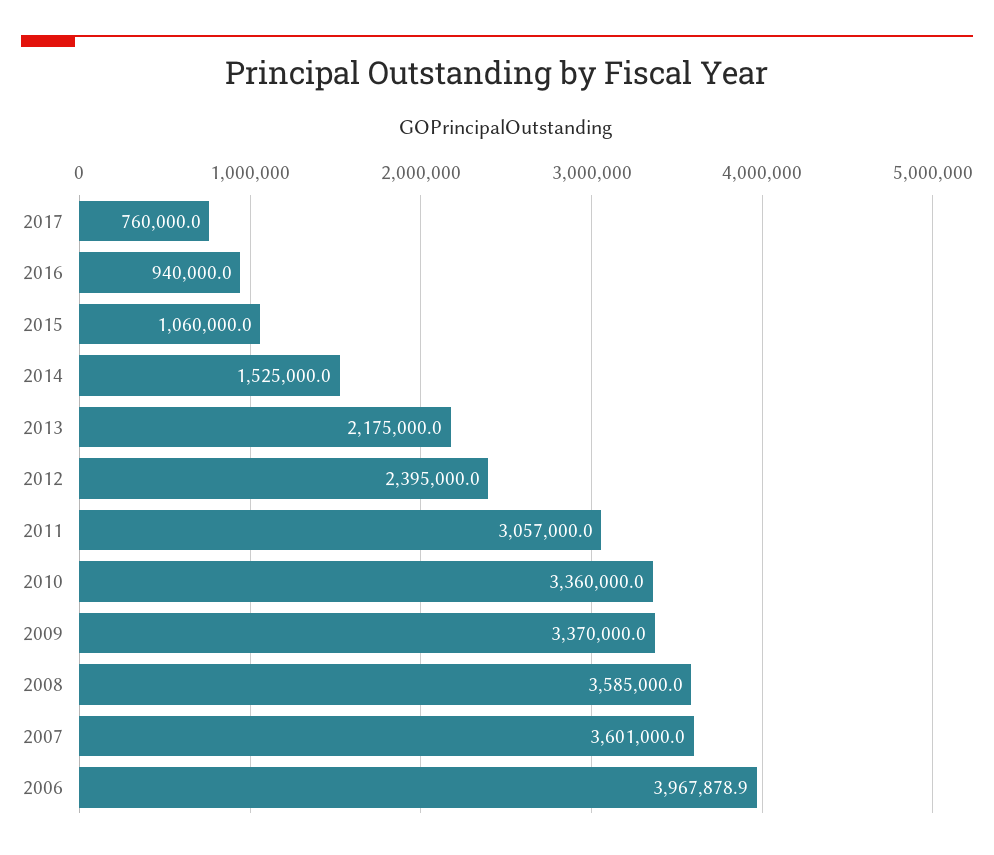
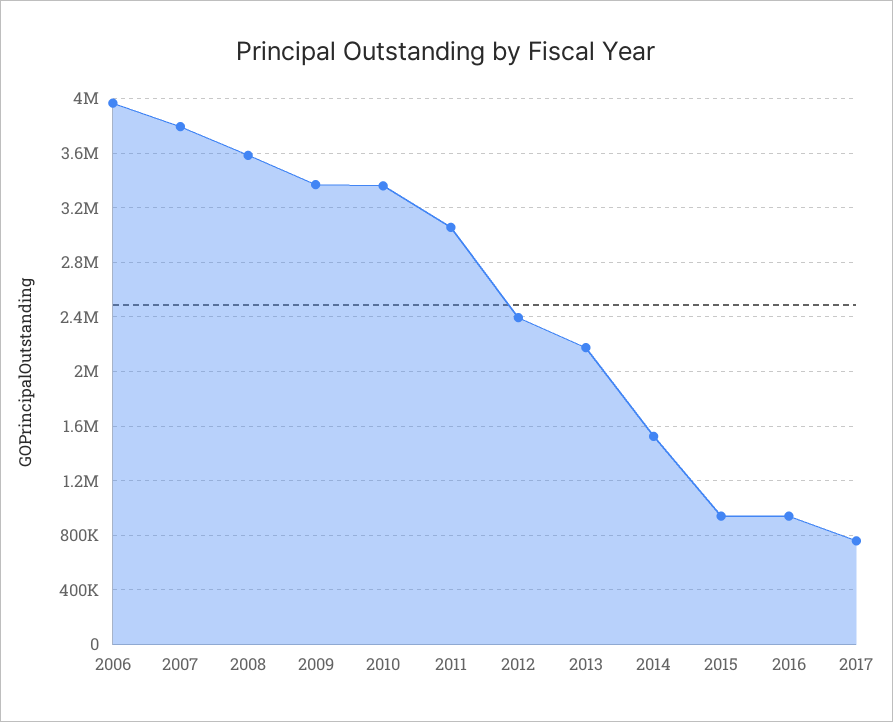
  {
    "2017": 760000,
    "2016": 940000,
-   "2015": 1060000,
+   "2015": 950000,
    "2014": 1525000,
    "2013": 2175000,
    "2012": 2395000,
    "2011": 3057000,
    "2010": 3360000,
    "2009": 3370000,
    "2008": 3585000,
-   "2007": 3601000,
+   "2007": 3800000,
    "2006": 3967878.9
  }

